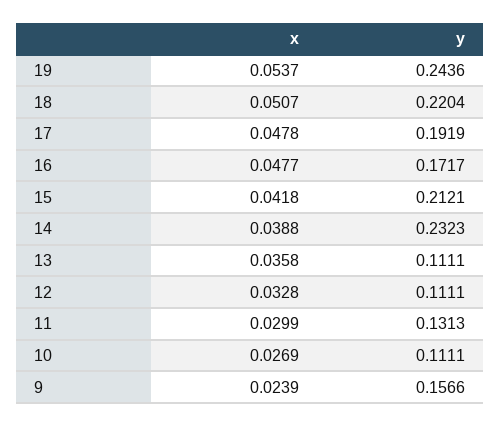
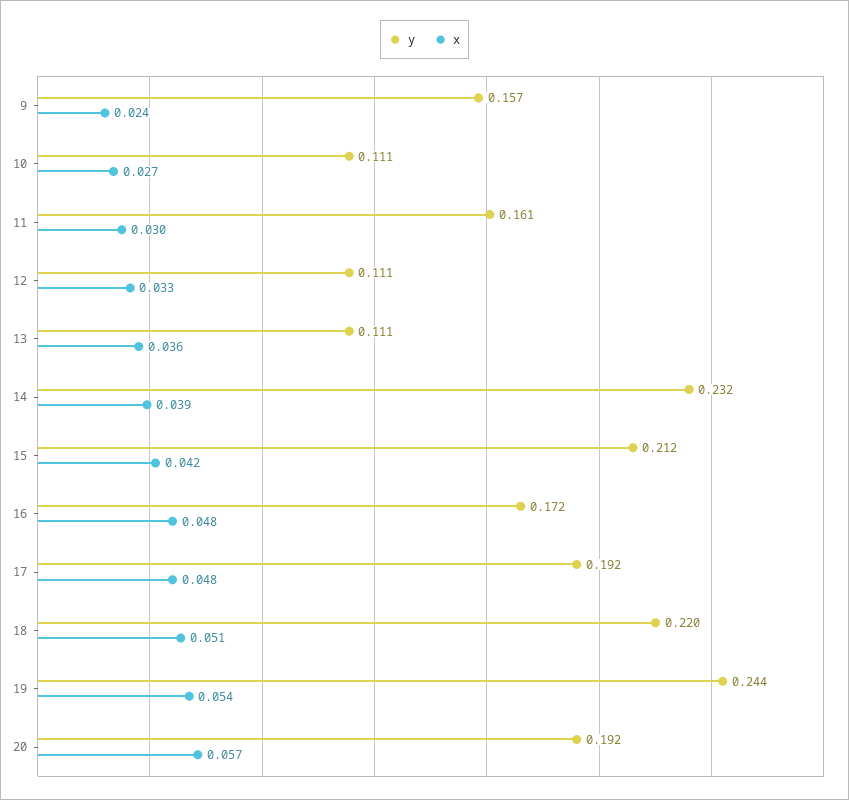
  {
    "x": {
      "19": 0.0537,
      "18": 0.0507,
      "17": 0.0478,
      "16": 0.0477,
      "15": 0.0418,
      "14": 0.0388,
      "13": 0.0358,
      "12": 0.0328,
      "11": 0.0299,
      "10": 0.0269,
-     "9": 0.0239
+     "9": 0.0239,
+     "20": 0.057
    },
    "y": {
      "19": 0.2436,
      "18": 0.2204,
      "17": 0.1919,
      "16": 0.1717,
      "15": 0.2121,
      "14": 0.2323,
      "13": 0.1111,
      "12": 0.1111,
-     "11": 0.1313,
+     "11": 0.161,
      "10": 0.1111,
-     "9": 0.1566
+     "9": 0.1566,
+     "20": 0.192
    }
  }

